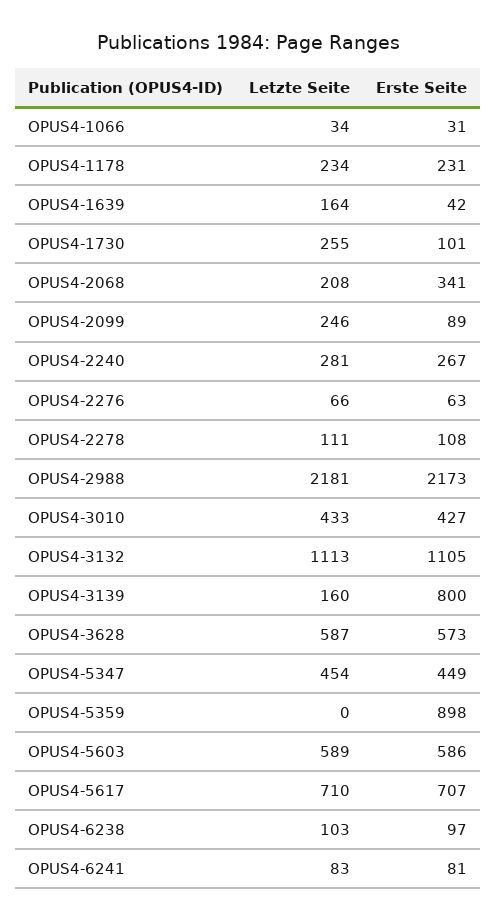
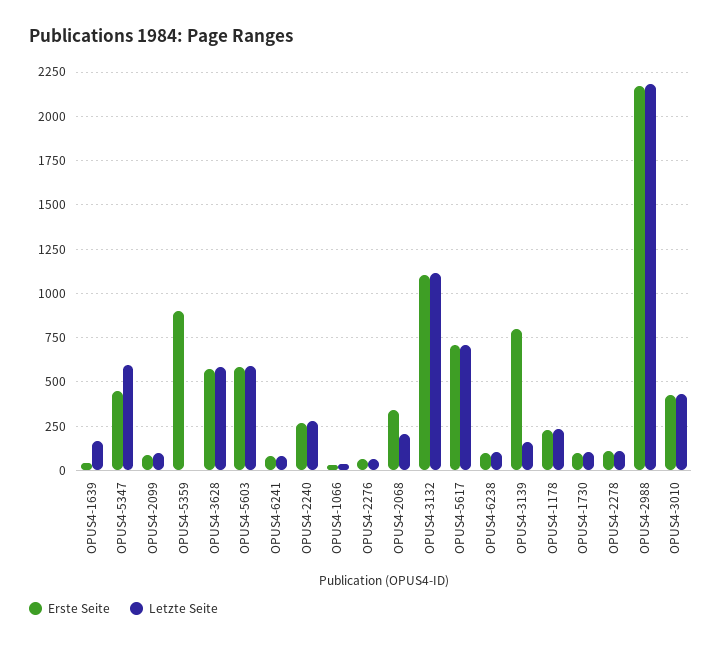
  {
    "Letzte Seite": {
      "OPUS4-1066": 34,
      "OPUS4-1178": 234,
      "OPUS4-1639": 164,
-     "OPUS4-1730": 255,
+     "OPUS4-1730": 100,
      "OPUS4-2068": 208,
-     "OPUS4-2099": 246,
+     "OPUS4-2099": 100,
      "OPUS4-2240": 281,
      "OPUS4-2276": 66,
      "OPUS4-2278": 111,
      "OPUS4-2988": 2181,
      "OPUS4-3010": 433,
      "OPUS4-3132": 1113,
      "OPUS4-3139": 160,
      "OPUS4-3628": 587,
-     "OPUS4-5347": 454,
+     "OPUS4-5347": 600,
      "OPUS4-5359": 0,
      "OPUS4-5603": 589,
      "OPUS4-5617": 710,
      "OPUS4-6238": 103,
      "OPUS4-6241": 83
    },
    "Erste Seite": {
      "OPUS4-1066": 31,
      "OPUS4-1178": 231,
      "OPUS4-1639": 42,
      "OPUS4-1730": 101,
      "OPUS4-2068": 341,
      "OPUS4-2099": 89,
      "OPUS4-2240": 267,
      "OPUS4-2276": 63,
      "OPUS4-2278": 108,
      "OPUS4-2988": 2173,
      "OPUS4-3010": 427,
      "OPUS4-3132": 1105,
      "OPUS4-3139": 800,
      "OPUS4-3628": 573,
      "OPUS4-5347": 449,
      "OPUS4-5359": 898,
      "OPUS4-5603": 586,
      "OPUS4-5617": 707,
      "OPUS4-6238": 97,
      "OPUS4-6241": 81
    }
  }

